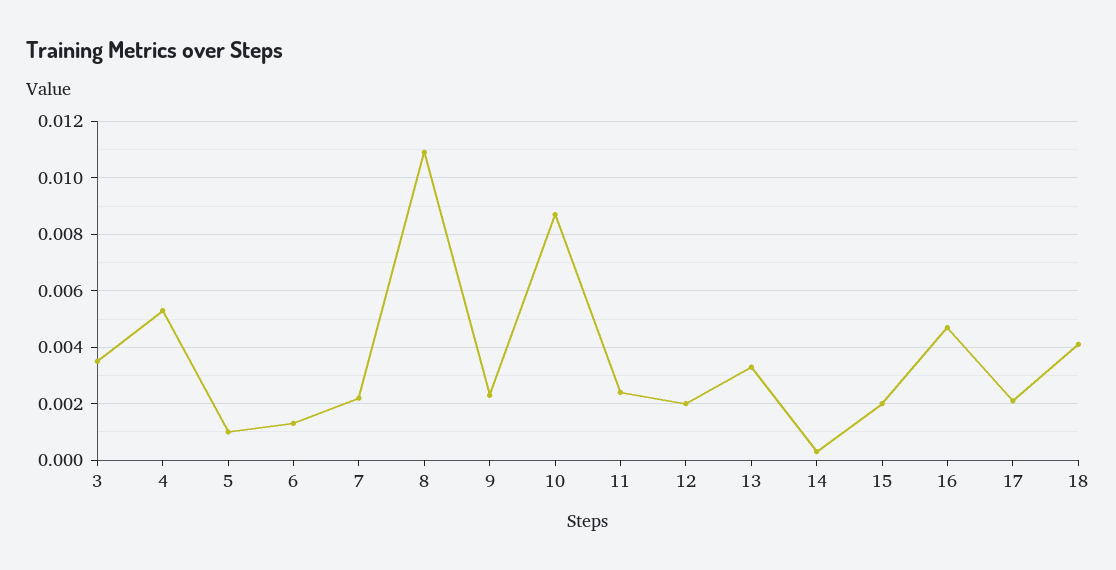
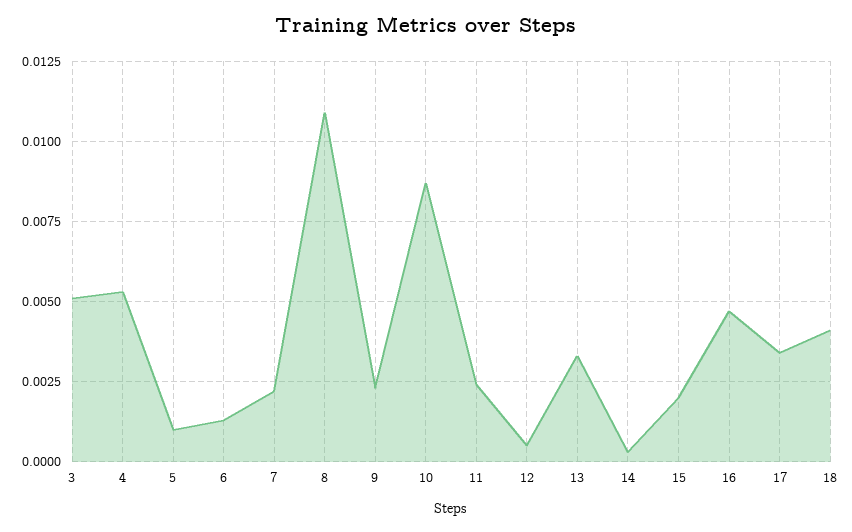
  {
-   "3": 0.0035,
+   "3": 0.005,
    "4": 0.0055,
    "5": 0.001,
    "6": 0.0015,
    "7": 0.002,
    "8": 0.011,
    "9": 0.0025,
    "10": 0.0085,
    "11": 0.0025,
-   "12": 0.002,
+   "12": 0.0005,
    "13": 0.0035,
    "14": 0.0005,
    "15": 0.002,
    "16": 0.0045,
-   "17": 0.002,
+   "17": 0.0035,
    "18": 0.004
  }

